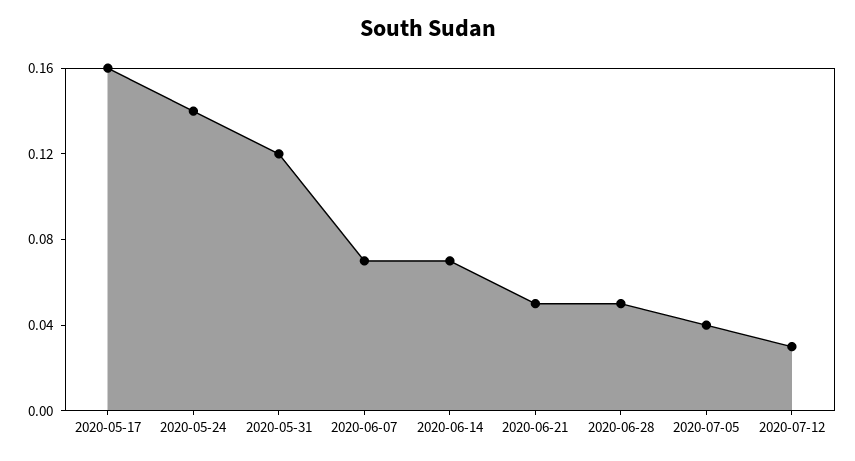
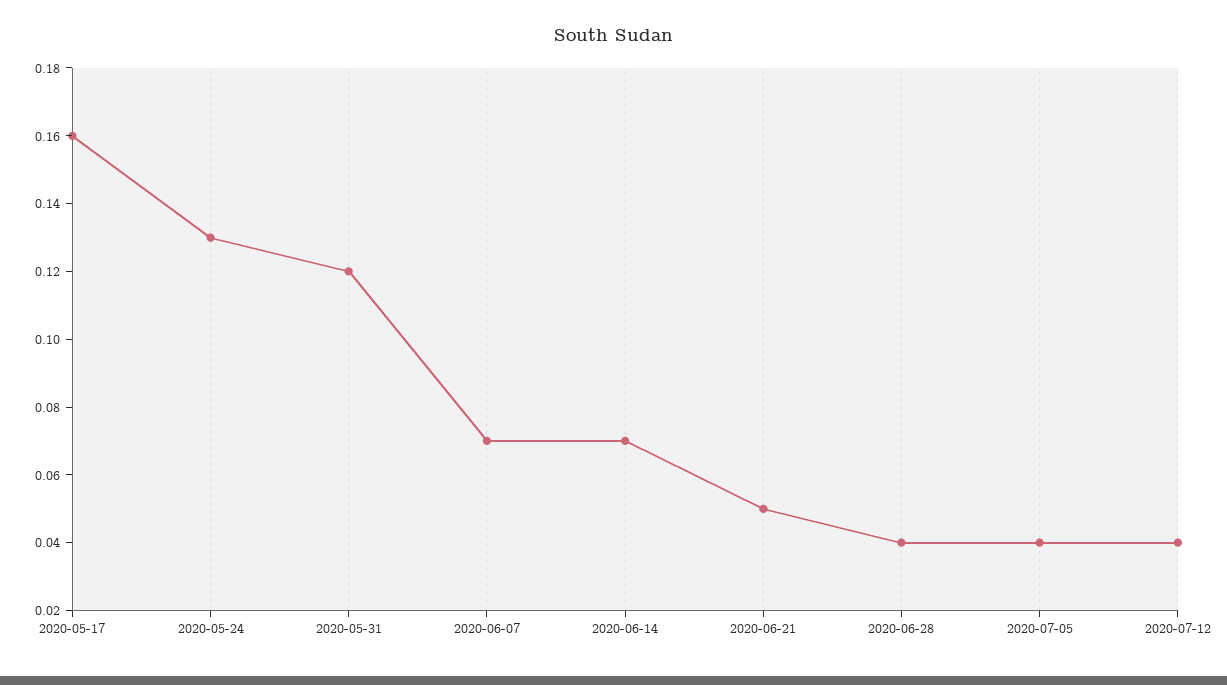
  {
    "2020-05-17": 0.16,
-   "2020-05-24": 0.14,
+   "2020-05-24": 0.13,
    "2020-05-31": 0.12,
    "2020-06-07": 0.07,
    "2020-06-14": 0.07,
    "2020-06-21": 0.05,
-   "2020-06-28": 0.05,
+   "2020-06-28": 0.04,
    "2020-07-05": 0.04,
-   "2020-07-12": 0.03
+   "2020-07-12": 0.04
  }

